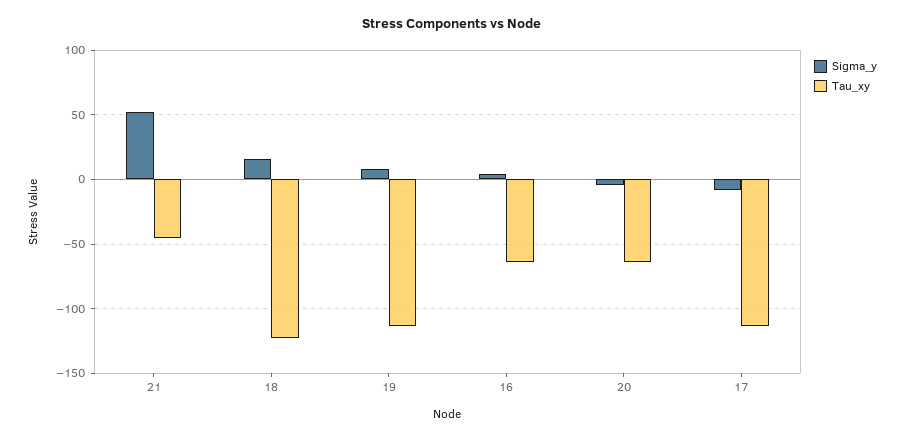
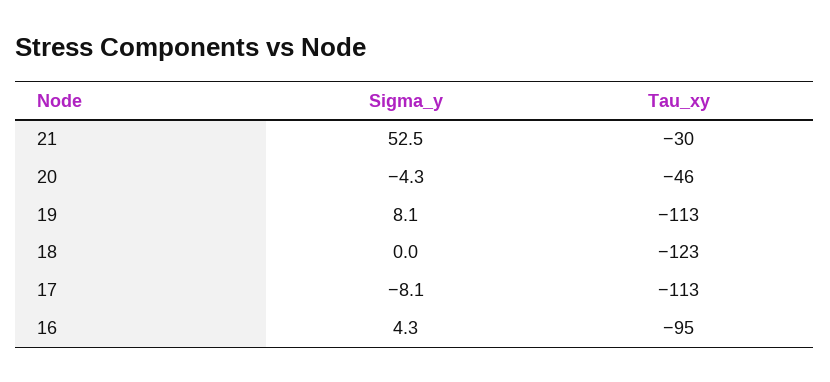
  {
    "Sigma_y": {
      "21": 52.5,
-     "18": 15,
+     "18": 0,
      "19": 8.1,
      "16": 4.3,
      "20": -4.3,
      "17": -8.1
    },
    "Tau_xy": {
-     "21": -45,
+     "21": -30,
      "18": -123,
      "19": -113,
-     "16": -65,
+     "16": -95,
-     "20": -65,
+     "20": -46,
      "17": -113
    }
  }

